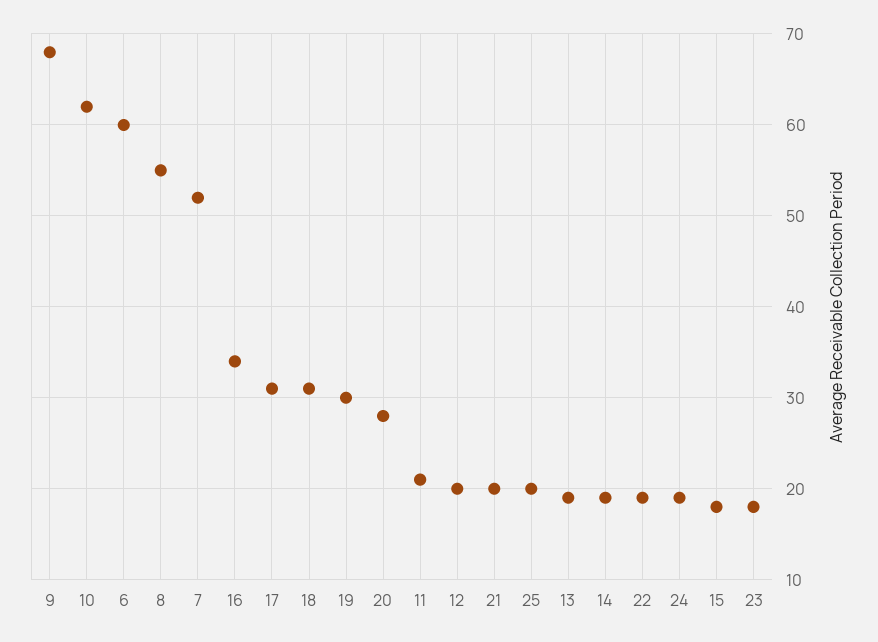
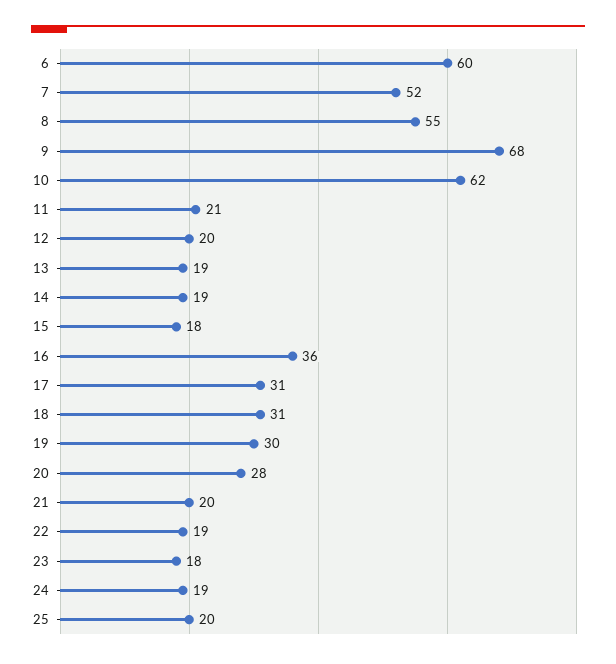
  {
    "9": 68,
    "10": 62,
    "6": 60,
    "8": 55,
    "7": 52,
-   "16": 34,
+   "16": 36,
    "17": 31,
    "18": 31,
    "19": 30,
    "20": 28,
    "11": 21,
    "12": 20,
    "21": 20,
    "25": 20,
    "13": 19,
    "14": 19,
    "22": 19,
    "24": 19,
    "15": 18,
    "23": 18
  }

